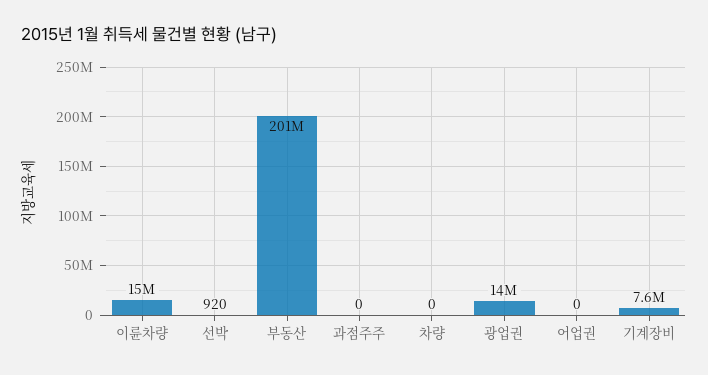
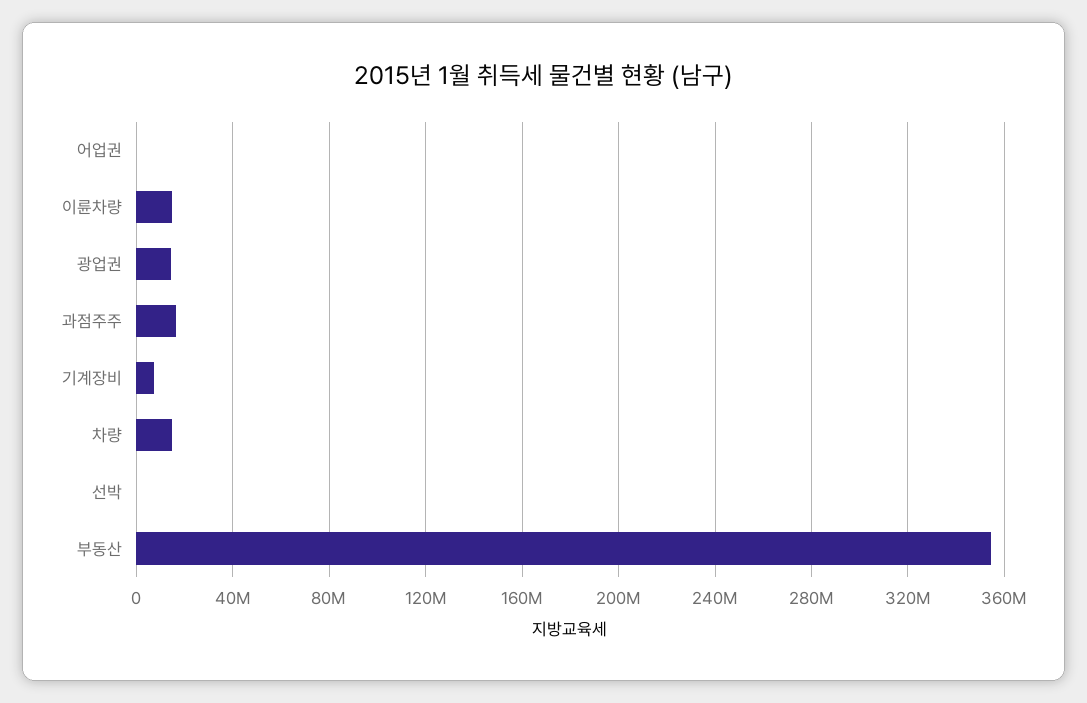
  {
    "이륜차량": 15000000,
    "선박": 920,
-   "부동산": 201000000,
+   "부동산": 355000000,
-   "과점주주": 0,
+   "과점주주": 15000000,
-   "차량": 0,
+   "차량": 15000000,
    "광업권": 14000000,
    "어업권": 0,
    "기계장비": 7600000
  }

